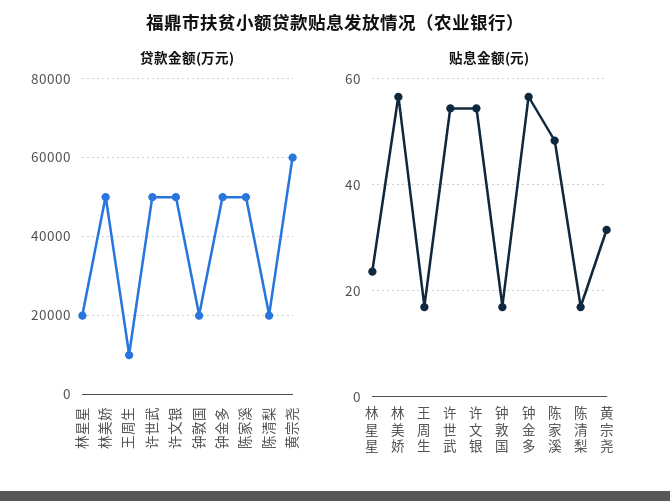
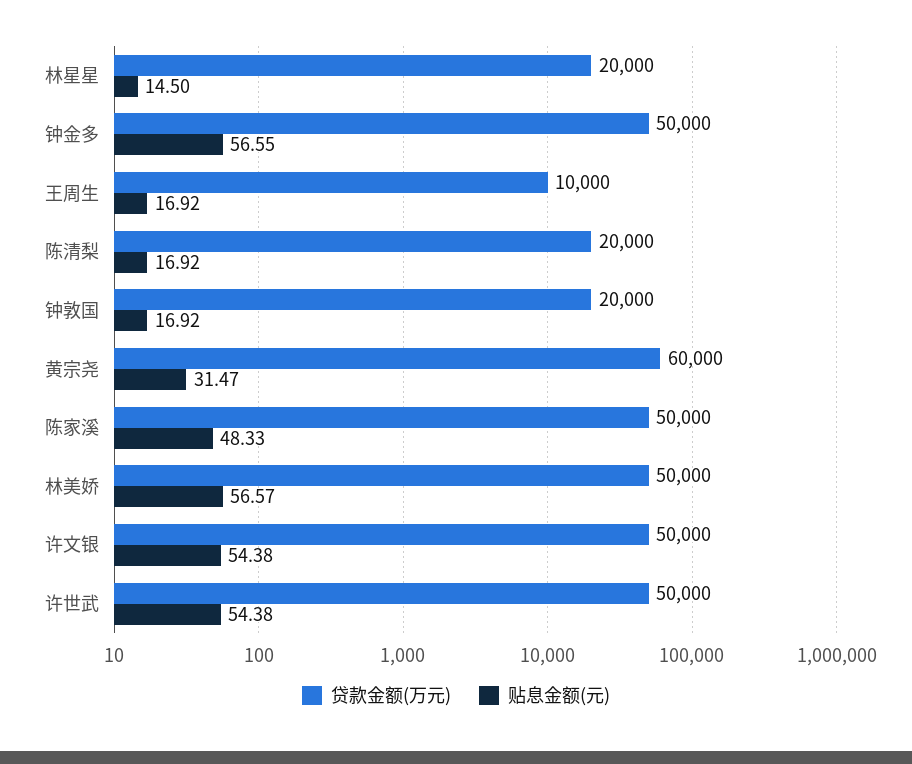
  {
    "贷款金额(万元)": {
      "林星星": 20000,
      "林美娇": 50000,
      "王周生": 10000,
      "许世武": 50000,
      "许文银": 50000,
      "钟敦国": 20000,
      "钟金多": 50000,
      "陈家溪": 50000,
      "陈清梨": 20000,
      "黄宗尧": 60000
    },
    "贴息金额(元)": {
-     "林星星": 24,
+     "林星星": 14.5,
      "林美娇": 56.57,
      "王周生": 16.92,
      "许世武": 54.38,
      "许文银": 54.38,
      "钟敦国": 16.92,
      "钟金多": 56.55,
      "陈家溪": 48.33,
      "陈清梨": 16.92,
      "黄宗尧": 31.47
    }
  }

